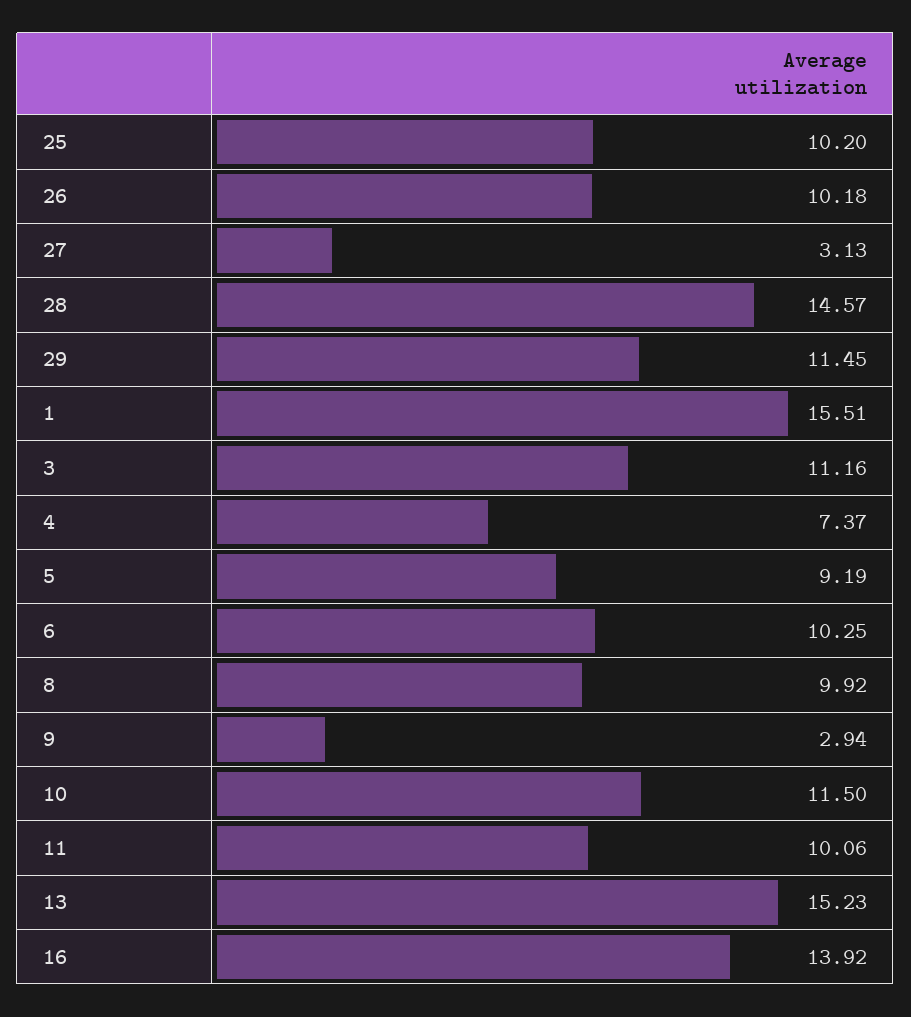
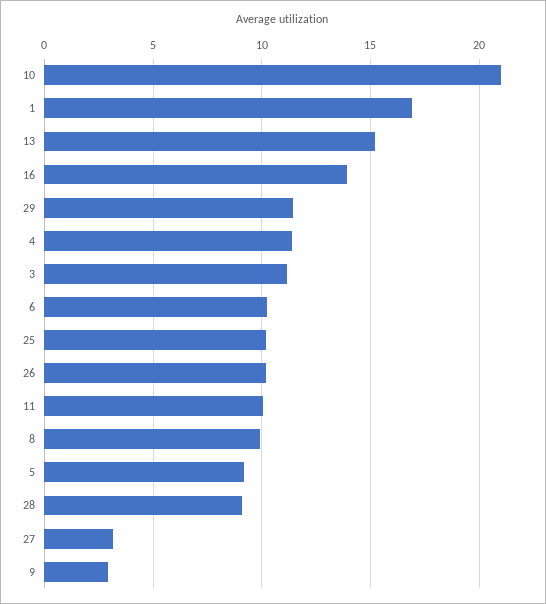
  {
    "25": 10.2,
    "26": 10.18,
    "27": 3.13,
-   "28": 14.57,
+   "28": 9,
    "29": 11.45,
-   "1": 15.51,
+   "1": 17,
    "3": 11.16,
-   "4": 7.37,
+   "4": 11.5,
    "5": 9.19,
    "6": 10.25,
    "8": 9.92,
    "9": 2.94,
-   "10": 11.5,
+   "10": 21,
    "11": 10.06,
    "13": 15.23,
    "16": 13.92
  }

